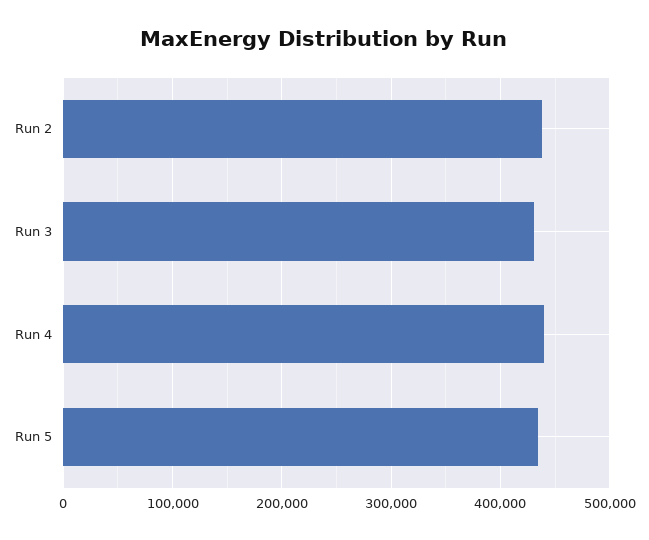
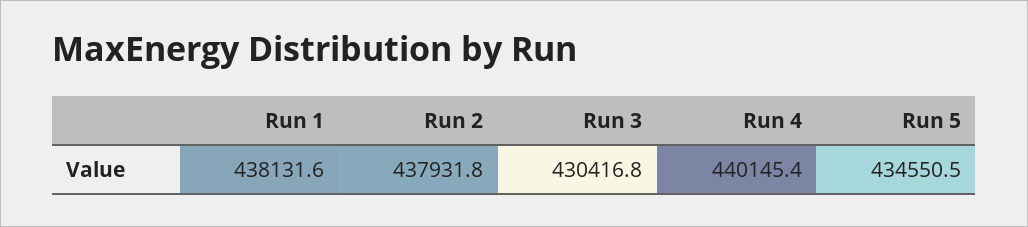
  {
    "Run 2": 437931.8,
    "Run 3": 430416.8,
    "Run 4": 440145.4,
-   "Run 5": 434550.5
+   "Run 5": 434550.5,
+   "Run 1": 438131.6
  }

